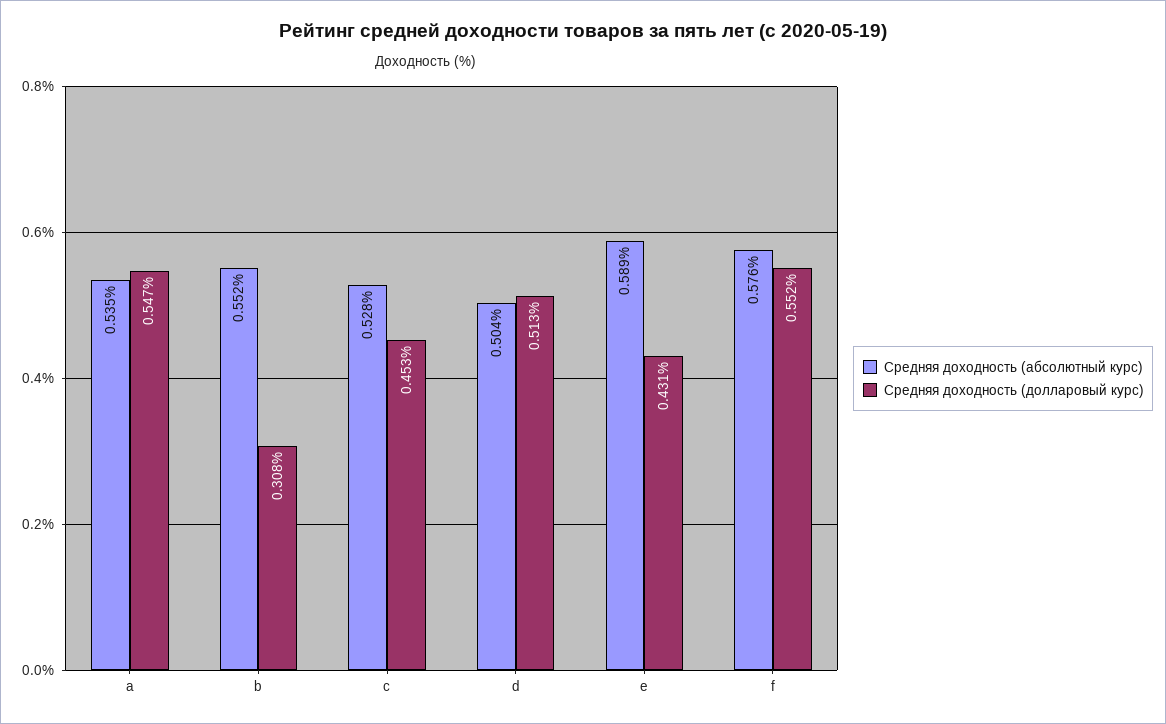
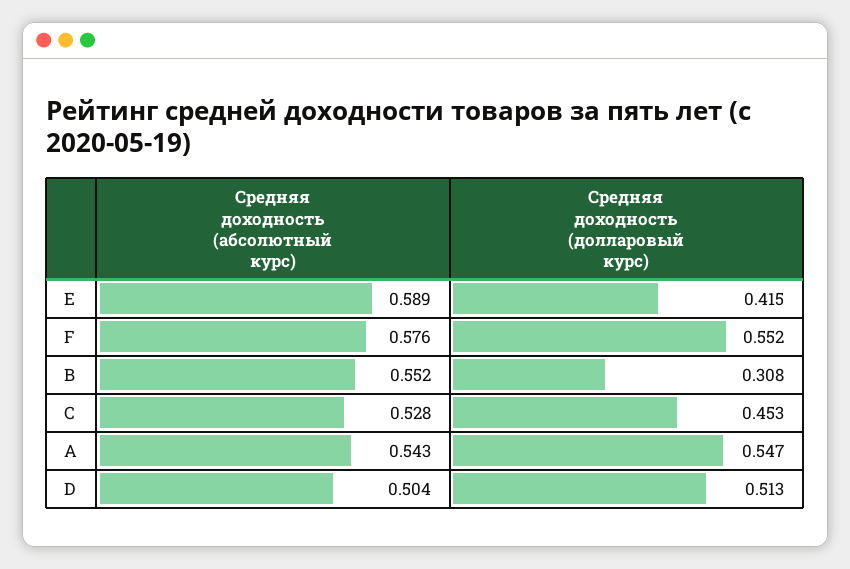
  {
    "Средняя доходность (абсолютный курс)": {
-     "a": 0.535,
+     "a": 0.543,
      "b": 0.552,
      "c": 0.528,
      "d": 0.504,
      "e": 0.589,
      "f": 0.576
    },
    "Средняя доходность (долларовый курс)": {
      "a": 0.547,
      "b": 0.308,
      "c": 0.453,
      "d": 0.513,
-     "e": 0.431,
+     "e": 0.415,
      "f": 0.552
    }
  }

